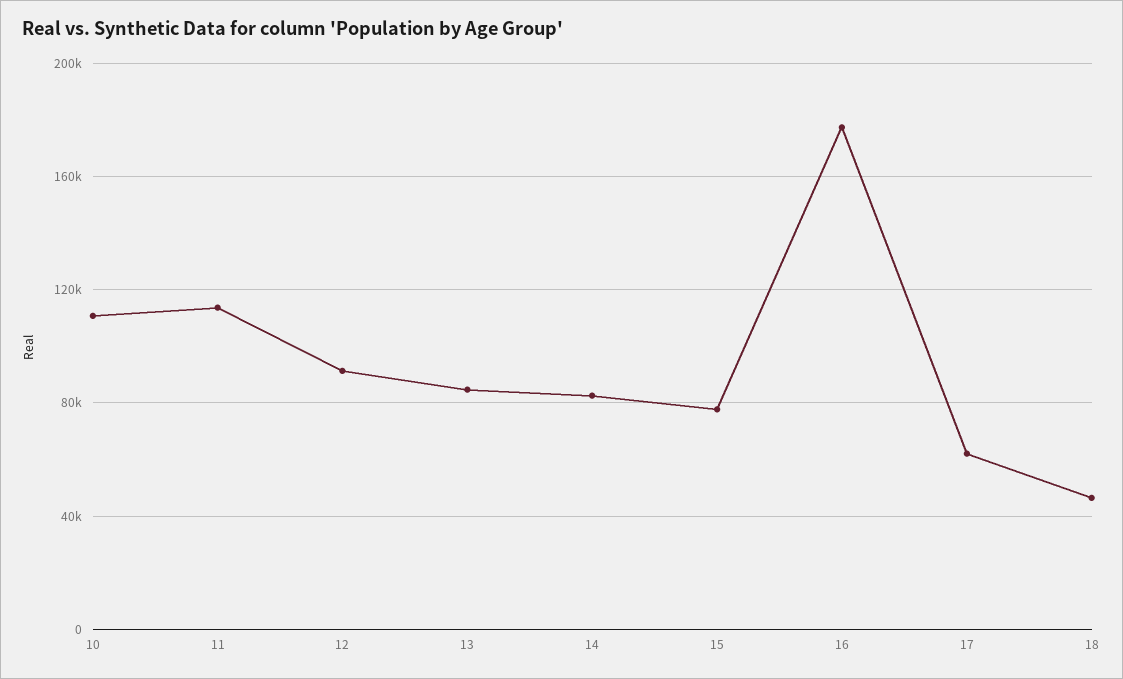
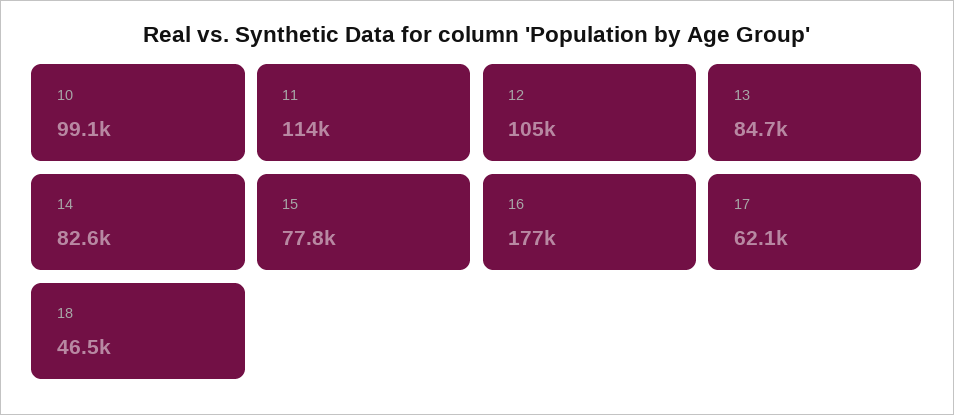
  {
-   "10": 110000,
+   "10": 99100,
    "11": 114000,
-   "12": 90000,
+   "12": 105000,
    "13": 84700,
    "14": 82600,
    "15": 77800,
    "16": 177000,
    "17": 62100,
    "18": 46500
  }

